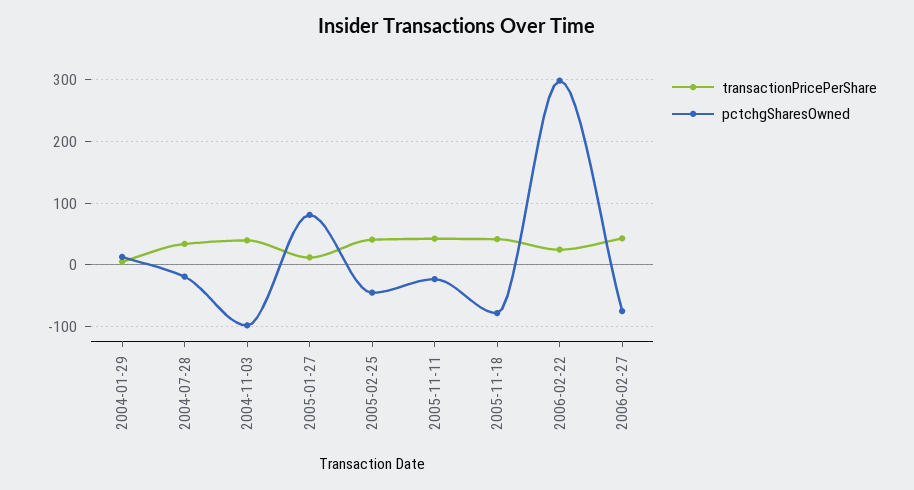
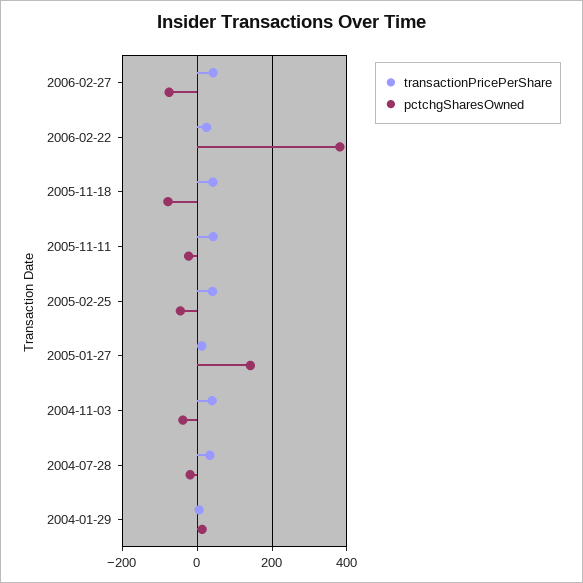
  {
    "transactionPricePerShare": {
      "2004-01-29": 10,
      "2004-07-28": 30,
      "2004-11-03": 40,
      "2005-01-27": 10,
      "2005-02-25": 40,
      "2005-11-11": 40,
      "2005-11-18": 40,
      "2006-02-22": 20,
      "2006-02-27": 40
    },
    "pctchgSharesOwned": {
      "2004-01-29": 10,
      "2004-07-28": -20,
-     "2004-11-03": -100,
+     "2004-11-03": -40,
-     "2005-01-27": 80,
+     "2005-01-27": 140,
      "2005-02-25": -50,
      "2005-11-11": -20,
      "2005-11-18": -80,
-     "2006-02-22": 300,
+     "2006-02-22": 380,
      "2006-02-27": -80
    }
  }

